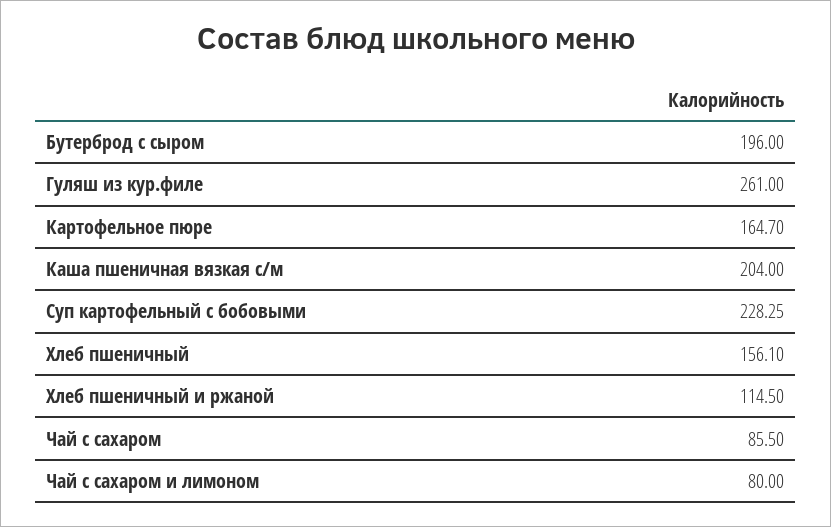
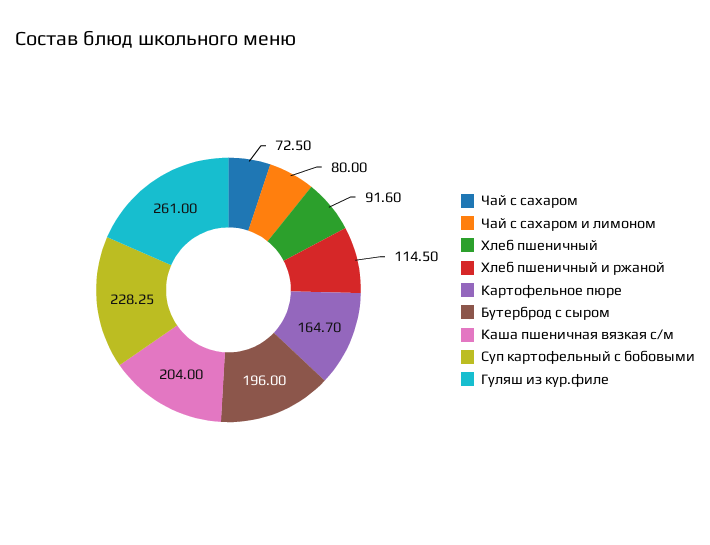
  {
    "Бутерброд с сыром": 196,
    "Гуляш из кур.филе": 261,
    "Картофельное пюре": 164.7,
    "Каша пшеничная вязкая с/м": 204,
    "Суп картофельный с бобовыми": 228.25,
-   "Хлеб пшеничный": 156.1,
+   "Хлеб пшеничный": 91.6,
    "Хлеб пшеничный и ржаной": 114.5,
-   "Чай с сахаром": 85.5,
+   "Чай с сахаром": 72.5,
    "Чай с сахаром и лимоном": 80
  }

